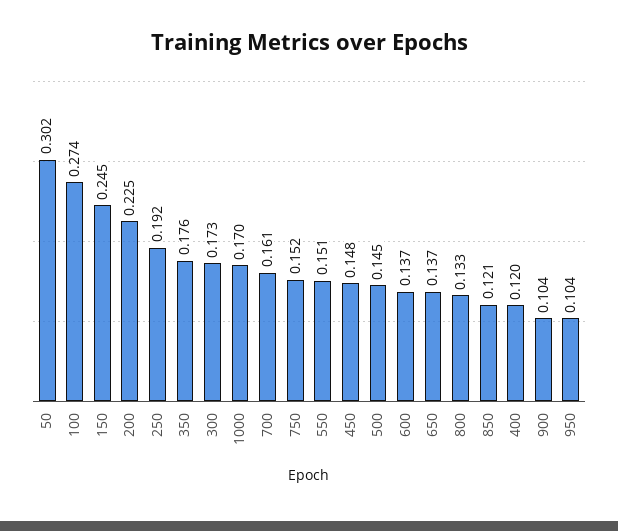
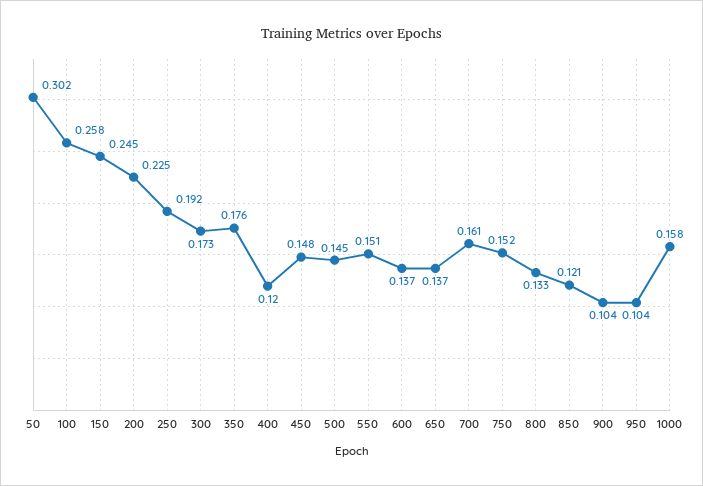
  {
    "50": 0.302,
-   "100": 0.274,
+   "100": 0.258,
    "150": 0.245,
    "200": 0.225,
    "250": 0.192,
    "350": 0.176,
    "300": 0.173,
-   "1000": 0.17,
+   "1000": 0.158,
    "700": 0.161,
    "750": 0.152,
    "550": 0.151,
    "450": 0.148,
    "500": 0.145,
    "600": 0.137,
    "650": 0.137,
    "800": 0.133,
    "850": 0.121,
    "400": 0.12,
    "900": 0.104,
    "950": 0.104
  }

